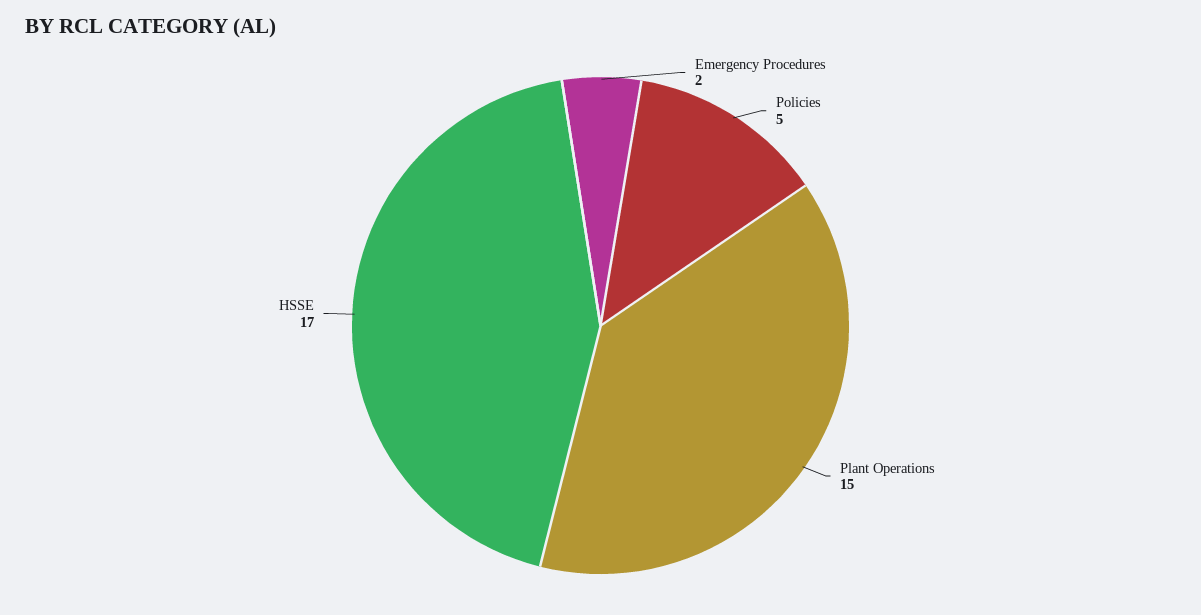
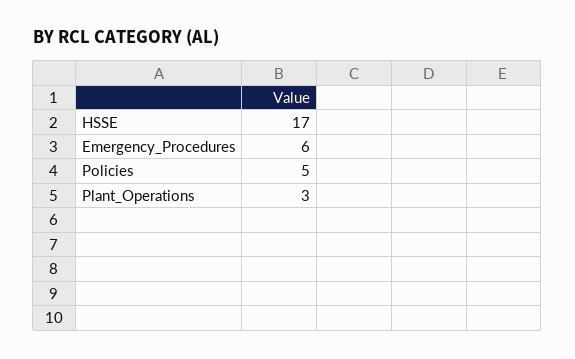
  {
-   "Emergency Procedures": 2,
+   "Emergency Procedures": 6,
    "Policies": 5,
-   "Plant Operations": 15,
+   "Plant Operations": 3,
    "HSSE": 17
  }

